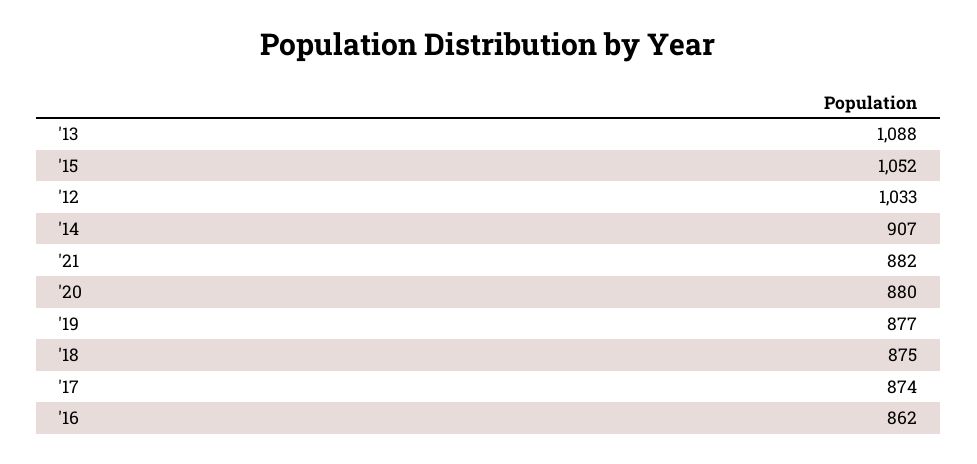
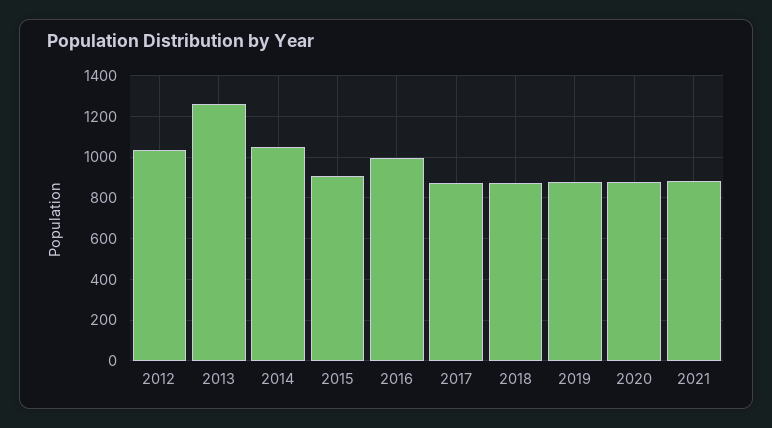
  {
-   "'13": 1088,
+   "'13": 1250,
-   "'15": 1052,
+   "'15": 900,
    "'12": 1033,
-   "'14": 907,
+   "'14": 1050,
    "'21": 882,
    "'20": 880,
    "'19": 877,
    "'18": 875,
    "'17": 874,
-   "'16": 862
+   "'16": 1000
  }

